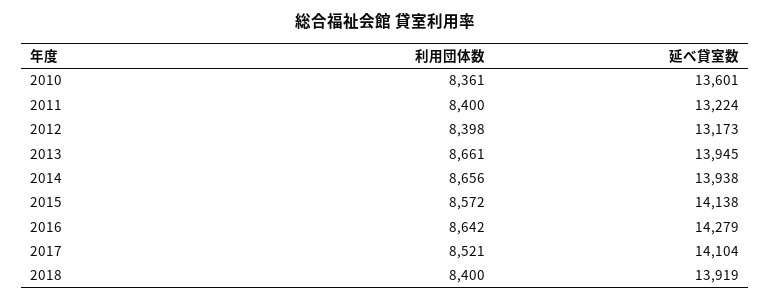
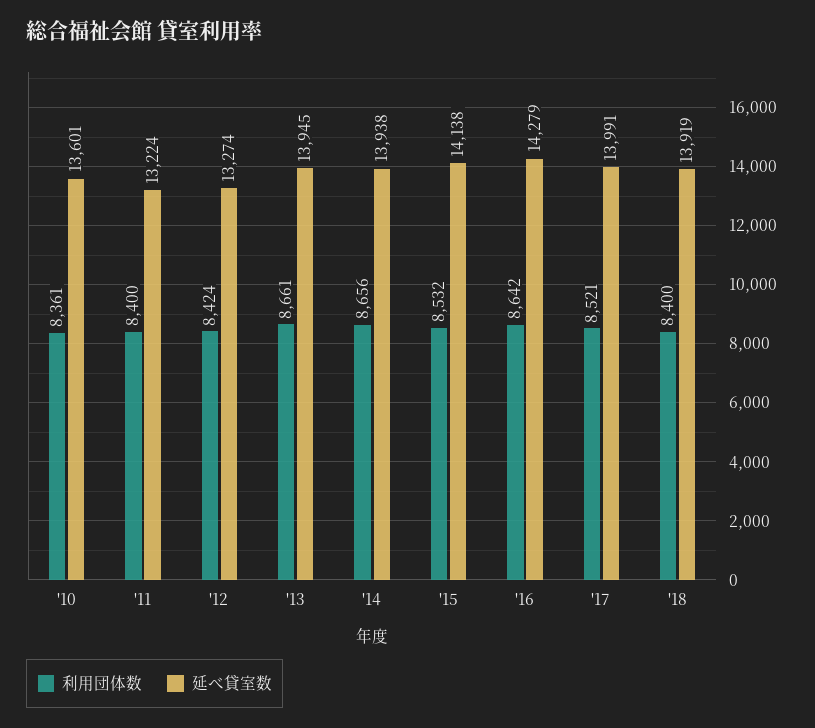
  {
    "利用団体数": {
      "2010": 8361,
      "2011": 8400,
-     "2012": 8398,
+     "2012": 8424,
      "2013": 8661,
      "2014": 8656,
-     "2015": 8572,
+     "2015": 8532,
      "2016": 8642,
      "2017": 8521,
      "2018": 8400
    },
    "延べ貸室数": {
      "2010": 13601,
      "2011": 13224,
-     "2012": 13173,
+     "2012": 13274,
      "2013": 13945,
      "2014": 13938,
      "2015": 14138,
      "2016": 14279,
-     "2017": 14104,
+     "2017": 13991,
      "2018": 13919
    }
  }

